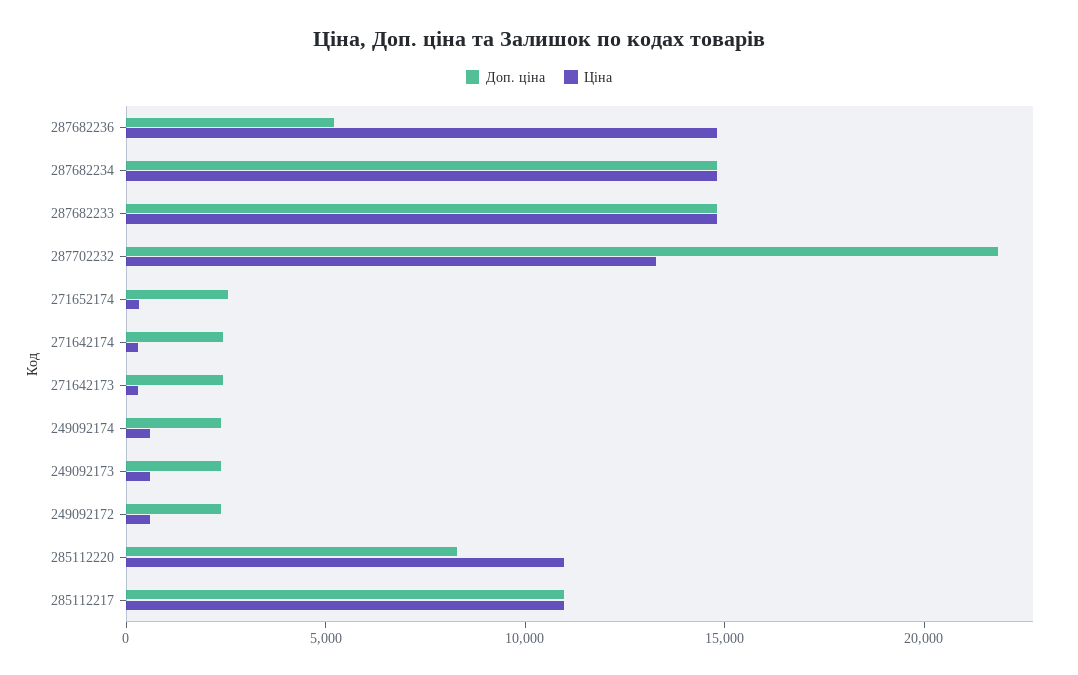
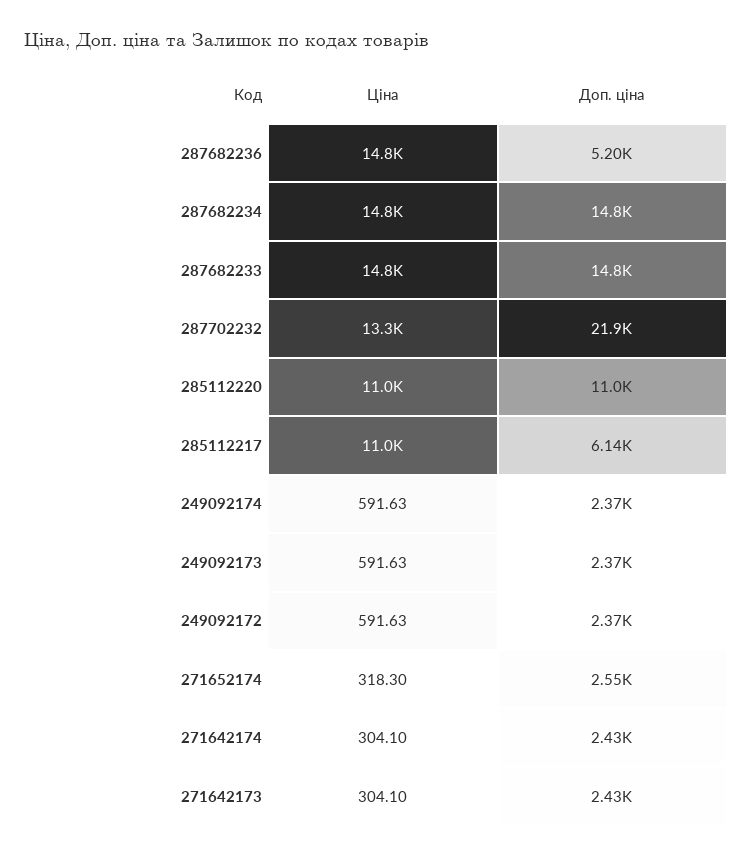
  {
    "Доп. ціна": {
      "287682236": 5200,
      "287682234": 14800,
      "287682233": 14800,
      "287702232": 21900,
      "271652174": 2550,
      "271642174": 2430,
      "271642173": 2430,
      "249092174": 2370,
      "249092173": 2370,
      "249092172": 2370,
-     "285112220": 8000,
+     "285112220": 11000,
-     "285112217": 11000
+     "285112217": 6140
    },
    "Ціна": {
      "287682236": 14800,
      "287682234": 14800,
      "287682233": 14800,
      "287702232": 13300,
      "271652174": 318.3,
      "271642174": 304.1,
      "271642173": 304.1,
      "249092174": 591.63,
      "249092173": 591.63,
      "249092172": 591.63,
      "285112220": 11000,
      "285112217": 11000
    }
  }

